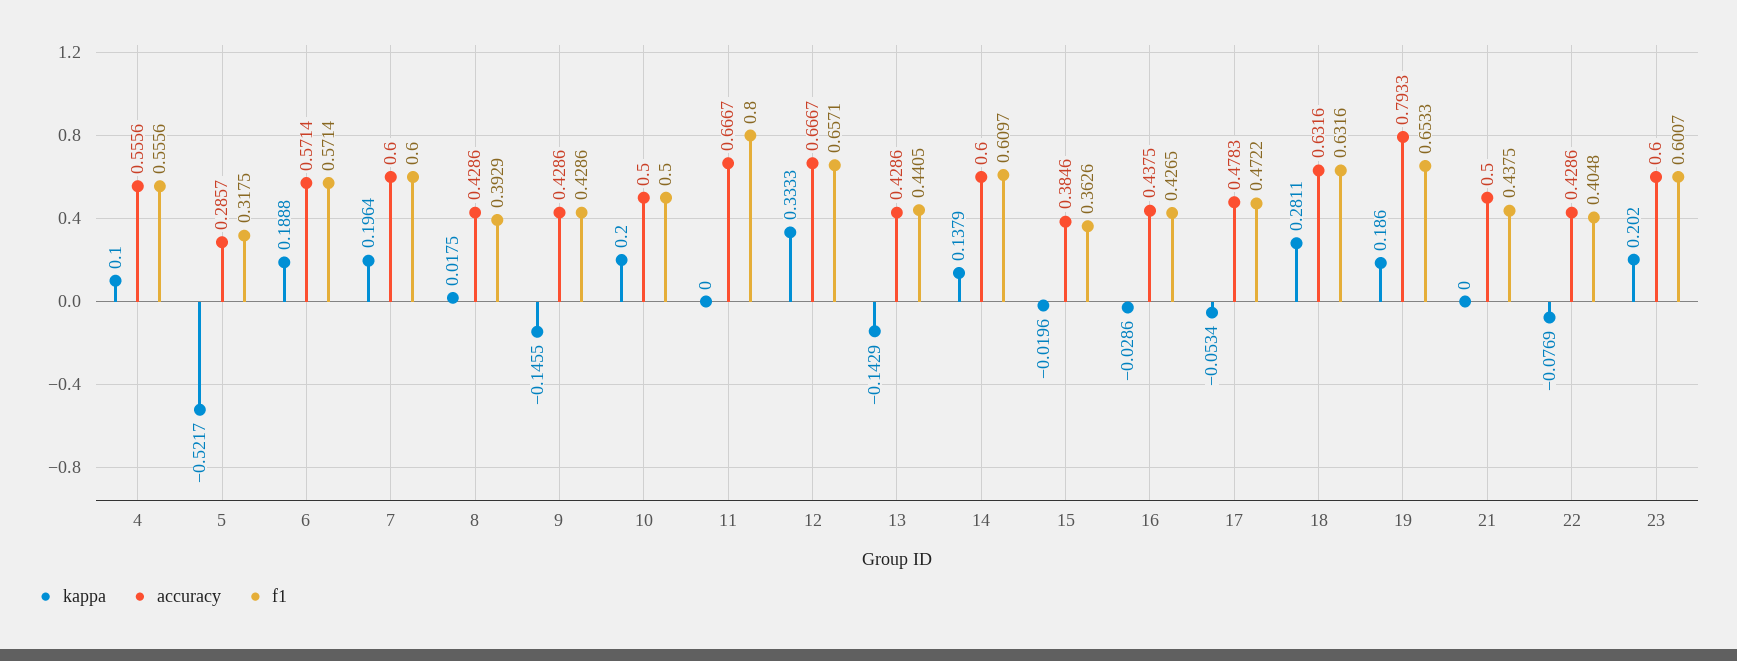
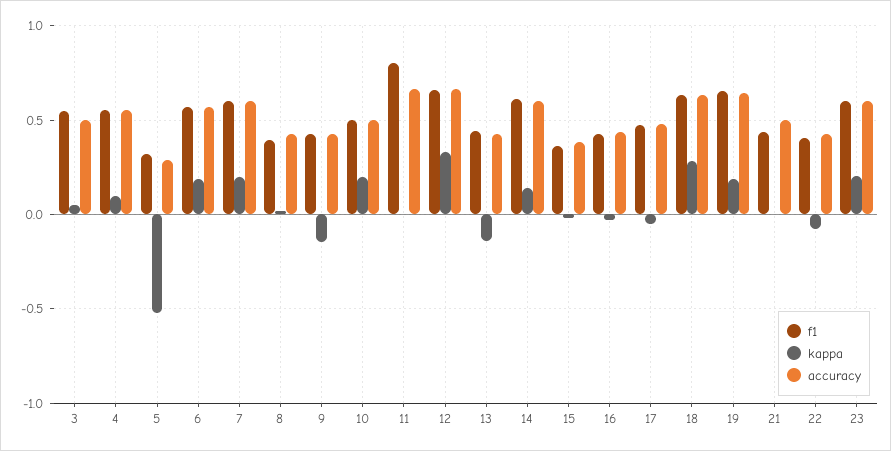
  {
    "kappa": {
      "4": 0.1,
      "5": -0.5217,
      "6": 0.1888,
      "7": 0.1964,
      "8": 0.0175,
      "9": -0.1455,
      "10": 0.2,
      "11": 0,
      "12": 0.3333,
      "13": -0.1429,
      "14": 0.1379,
      "15": -0.0196,
      "16": -0.0286,
      "17": -0.0534,
      "18": 0.2811,
      "19": 0.186,
      "21": 0,
      "22": -0.0769,
-     "23": 0.202
+     "23": 0.202,
+     "3": 0.05
    },
    "accuracy": {
      "4": 0.5556,
      "5": 0.2857,
      "6": 0.5714,
      "7": 0.6,
      "8": 0.4286,
      "9": 0.4286,
      "10": 0.5,
      "11": 0.6667,
      "12": 0.6667,
      "13": 0.4286,
      "14": 0.6,
      "15": 0.3846,
      "16": 0.4375,
      "17": 0.4783,
      "18": 0.6316,
-     "19": 0.7933,
+     "19": 0.65,
      "21": 0.5,
      "22": 0.4286,
-     "23": 0.6
+     "23": 0.6,
+     "3": 0.5
    },
    "f1": {
      "4": 0.5556,
      "5": 0.3175,
      "6": 0.5714,
      "7": 0.6,
      "8": 0.3929,
      "9": 0.4286,
      "10": 0.5,
      "11": 0.8,
      "12": 0.6571,
      "13": 0.4405,
      "14": 0.6097,
      "15": 0.3626,
      "16": 0.4265,
      "17": 0.4722,
      "18": 0.6316,
      "19": 0.6533,
      "21": 0.4375,
      "22": 0.4048,
-     "23": 0.6007
+     "23": 0.6007,
+     "3": 0.55
    }
  }

